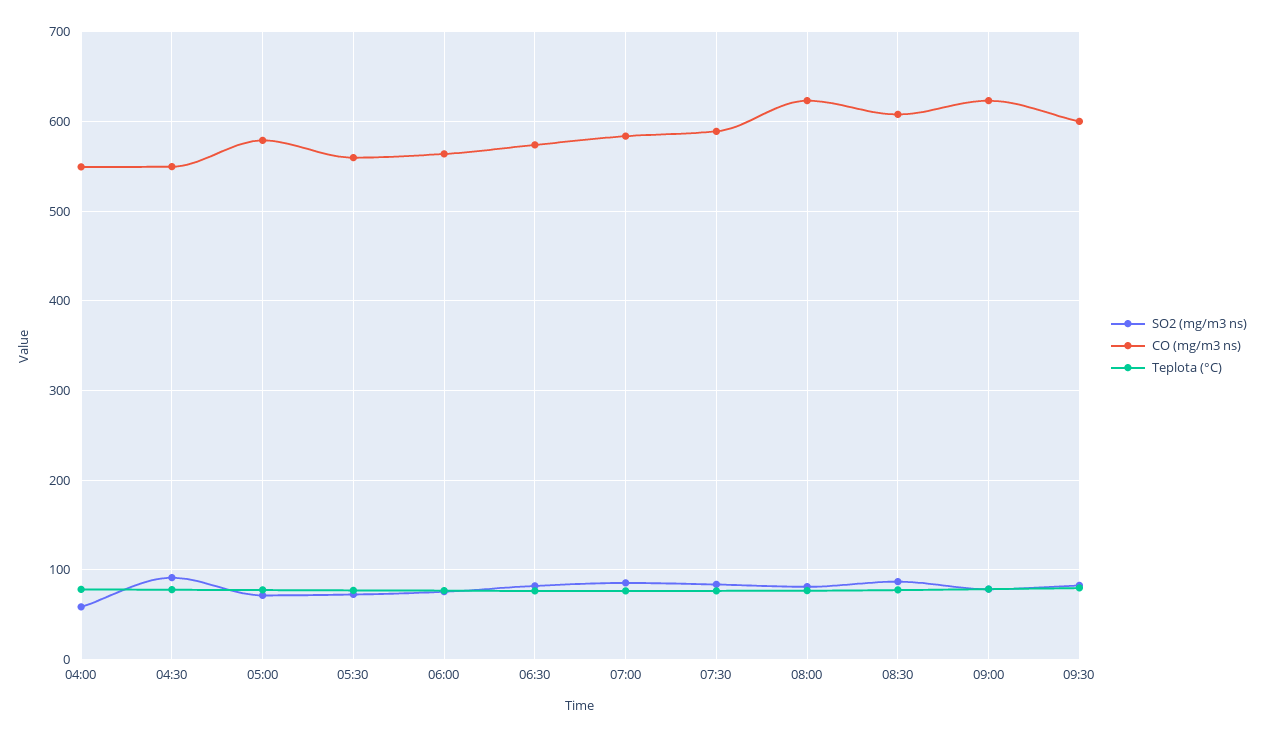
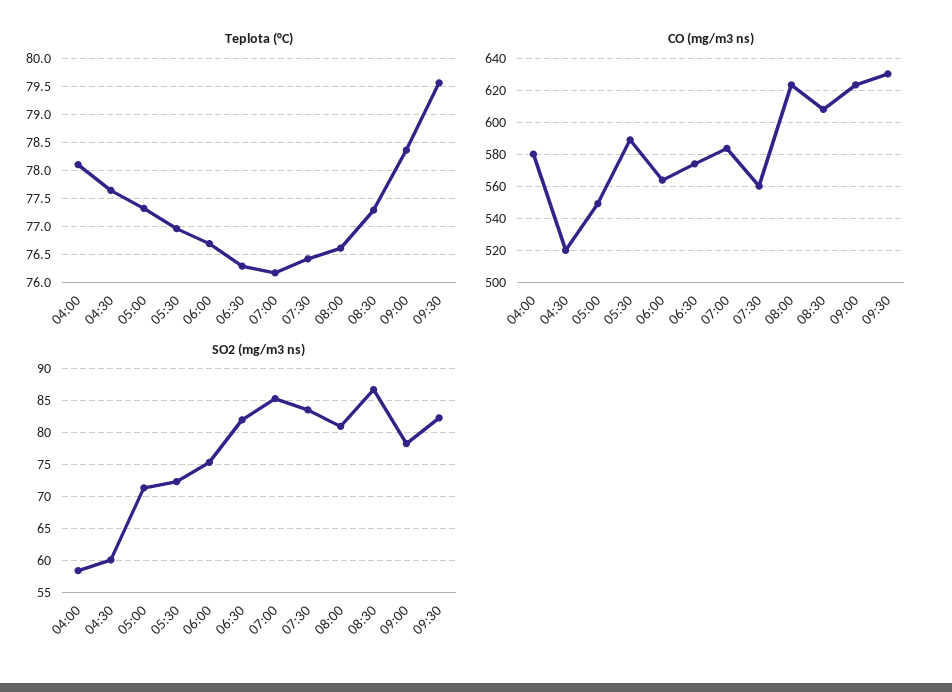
  {
    "SO2 (mg/m3 ns)": {
      "04:00": 58,
-     "04:30": 90,
+     "04:30": 60,
      "05:00": 71,
      "05:30": 72,
      "06:00": 75,
      "06:30": 82,
      "07:00": 85,
      "07:30": 84,
      "08:00": 81,
      "08:30": 87,
      "09:00": 78,
      "09:30": 82
    },
    "CO (mg/m3 ns)": {
-     "04:00": 550,
+     "04:00": 580,
-     "04:30": 550,
+     "04:30": 520,
-     "05:00": 580,
+     "05:00": 550,
-     "05:30": 560,
+     "05:30": 590,
      "06:00": 565,
      "06:30": 575,
      "07:00": 585,
-     "07:30": 590,
+     "07:30": 560,
      "08:00": 625,
      "08:30": 610,
      "09:00": 625,
-     "09:30": 600
+     "09:30": 630
    },
    "Teplota (°C)": {
      "04:00": 78,
      "04:30": 77.75,
      "05:00": 77.25,
      "05:30": 77,
      "06:00": 76.75,
      "06:30": 76.25,
      "07:00": 76.25,
      "07:30": 76.5,
      "08:00": 76.5,
      "08:30": 77.25,
      "09:00": 78.25,
      "09:30": 79.5
    }
  }

